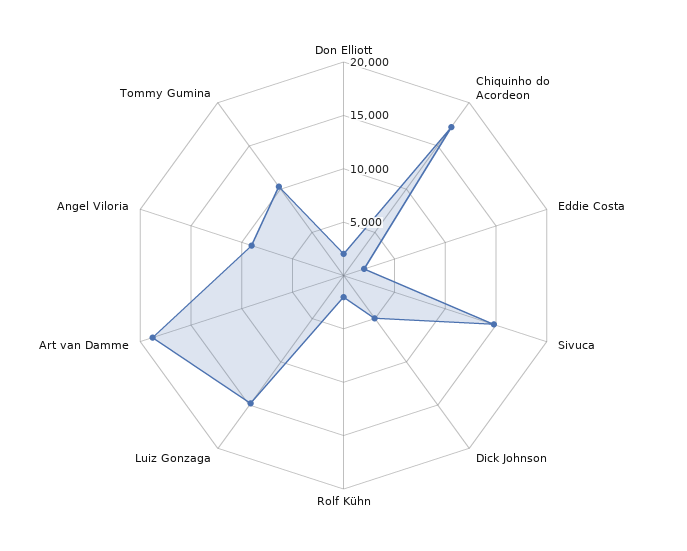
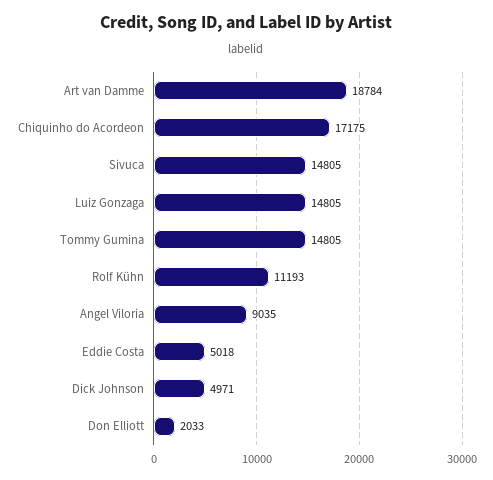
  {
    "Don Elliott": 2033,
    "Chiquinho do Acordeon": 17175,
-   "Eddie Costa": 2000,
+   "Eddie Costa": 5018,
    "Sivuca": 14805,
    "Dick Johnson": 4971,
-   "Rolf Kühn": 2000,
+   "Rolf Kühn": 11193,
    "Luiz Gonzaga": 14805,
    "Art van Damme": 18784,
    "Angel Viloria": 9035,
-   "Tommy Gumina": 10000
+   "Tommy Gumina": 14805
  }

